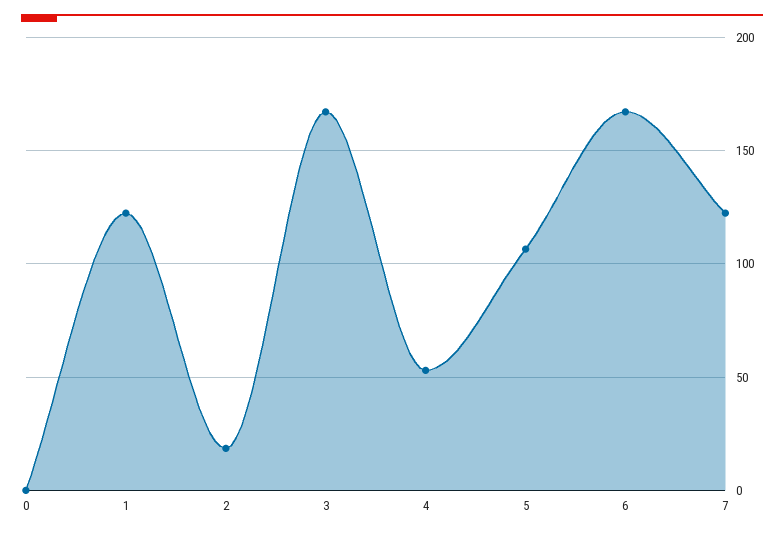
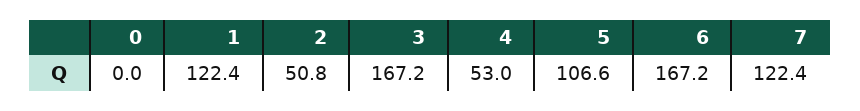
  {
    "0": 0,
    "1": 122.4,
-   "2": 20,
+   "2": 50.8,
    "3": 167.2,
    "4": 53,
    "5": 106.6,
    "6": 167.2,
    "7": 122.4
  }

